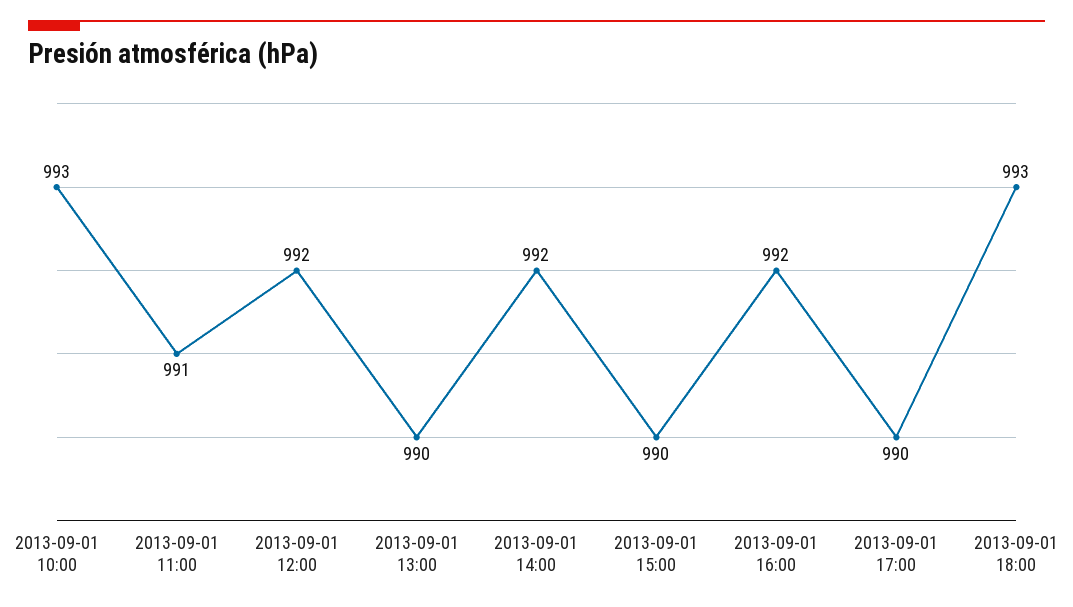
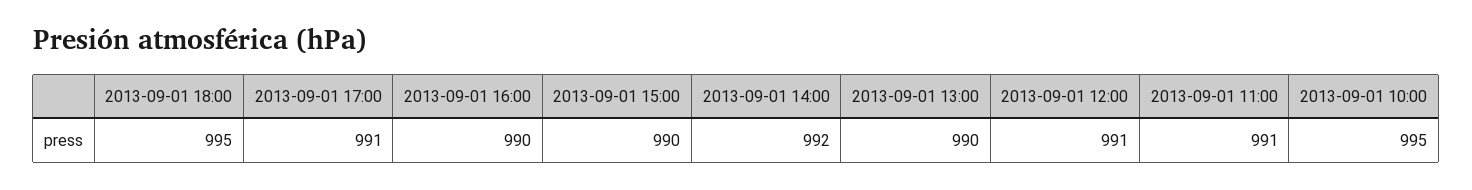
  {
-   "2013-09-01 10:00": 993,
+   "2013-09-01 10:00": 995,
    "2013-09-01 11:00": 991,
-   "2013-09-01 12:00": 992,
+   "2013-09-01 12:00": 991,
    "2013-09-01 13:00": 990,
    "2013-09-01 14:00": 992,
    "2013-09-01 15:00": 990,
-   "2013-09-01 16:00": 992,
+   "2013-09-01 16:00": 990,
-   "2013-09-01 17:00": 990,
+   "2013-09-01 17:00": 991,
-   "2013-09-01 18:00": 993
+   "2013-09-01 18:00": 995
  }

